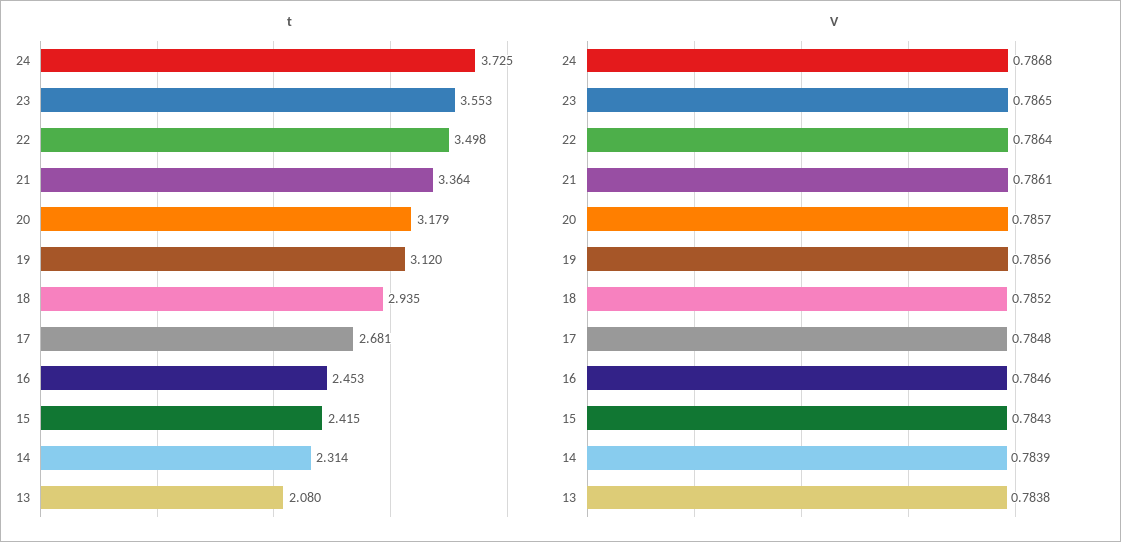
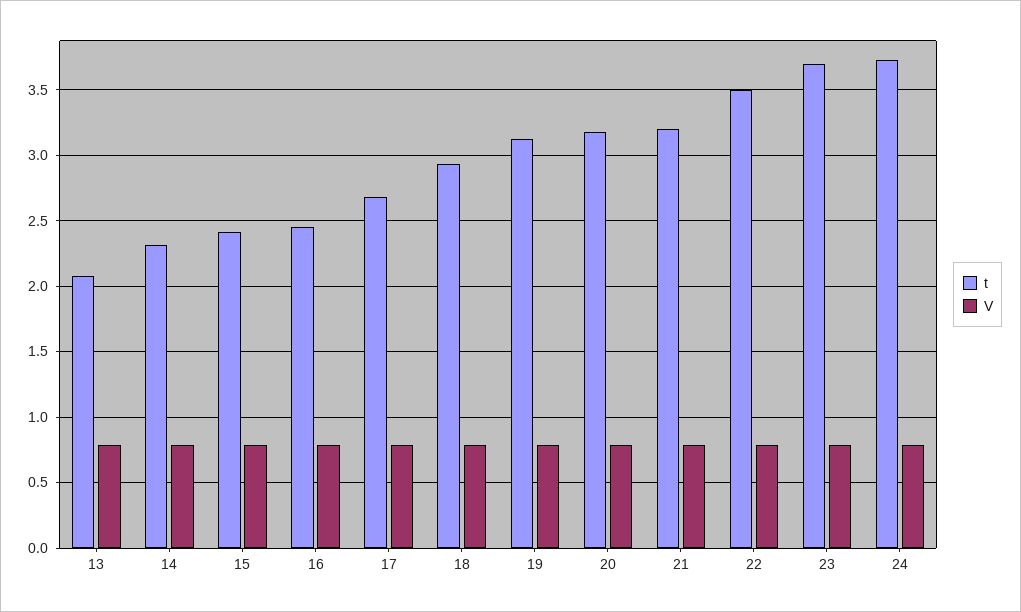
  {
    "t": {
      "24": 3.725,
-     "23": 3.553,
+     "23": 3.7,
      "22": 3.498,
-     "21": 3.364,
+     "21": 3.2,
      "20": 3.179,
      "19": 3.12,
      "18": 2.935,
      "17": 2.681,
      "16": 2.453,
      "15": 2.415,
      "14": 2.314,
      "13": 2.08
    },
    "V": {
      "24": 0.7868,
      "23": 0.7865,
      "22": 0.7864,
      "21": 0.7861,
      "20": 0.7857,
      "19": 0.7856,
      "18": 0.7852,
      "17": 0.7848,
      "16": 0.7846,
      "15": 0.7843,
      "14": 0.7839,
      "13": 0.7838
    }
  }

